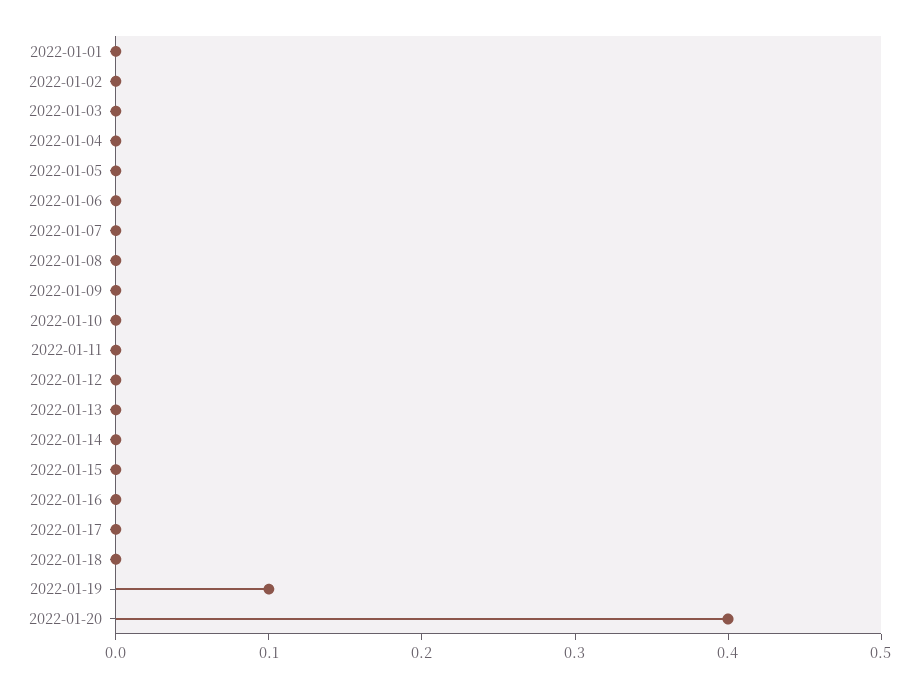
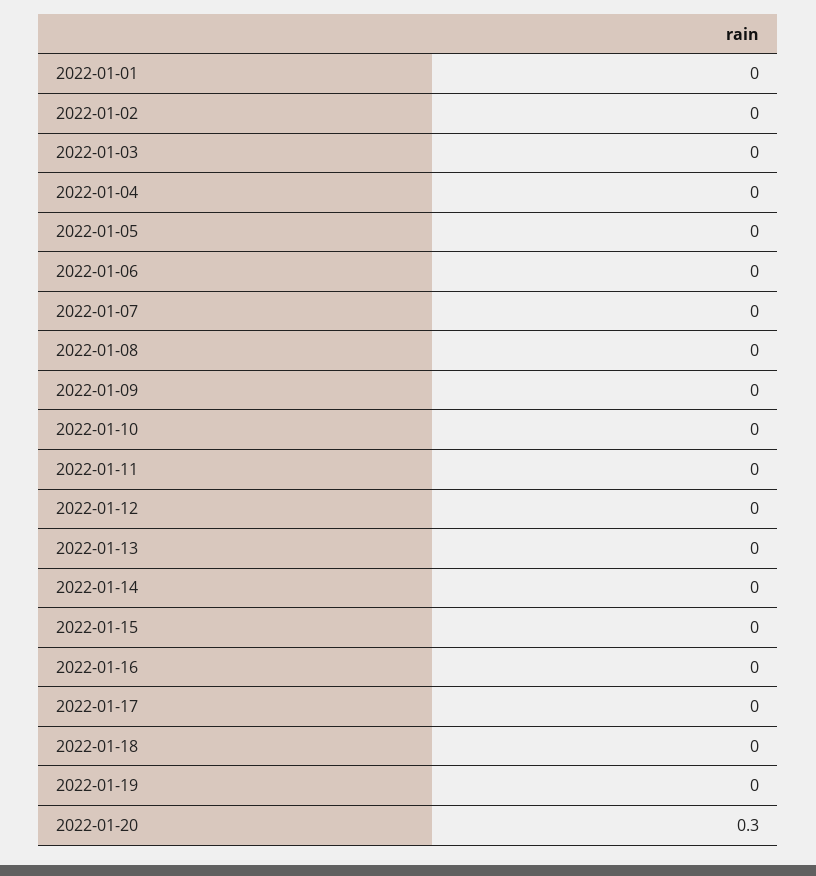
  {
    "2022-01-01": 0,
    "2022-01-02": 0,
    "2022-01-03": 0,
    "2022-01-04": 0,
    "2022-01-05": 0,
    "2022-01-06": 0,
    "2022-01-07": 0,
    "2022-01-08": 0,
    "2022-01-09": 0,
    "2022-01-10": 0,
    "2022-01-11": 0,
    "2022-01-12": 0,
    "2022-01-13": 0,
    "2022-01-14": 0,
    "2022-01-15": 0,
    "2022-01-16": 0,
    "2022-01-17": 0,
    "2022-01-18": 0,
-   "2022-01-19": 0.1,
+   "2022-01-19": 0,
-   "2022-01-20": 0.4
+   "2022-01-20": 0.3
  }

